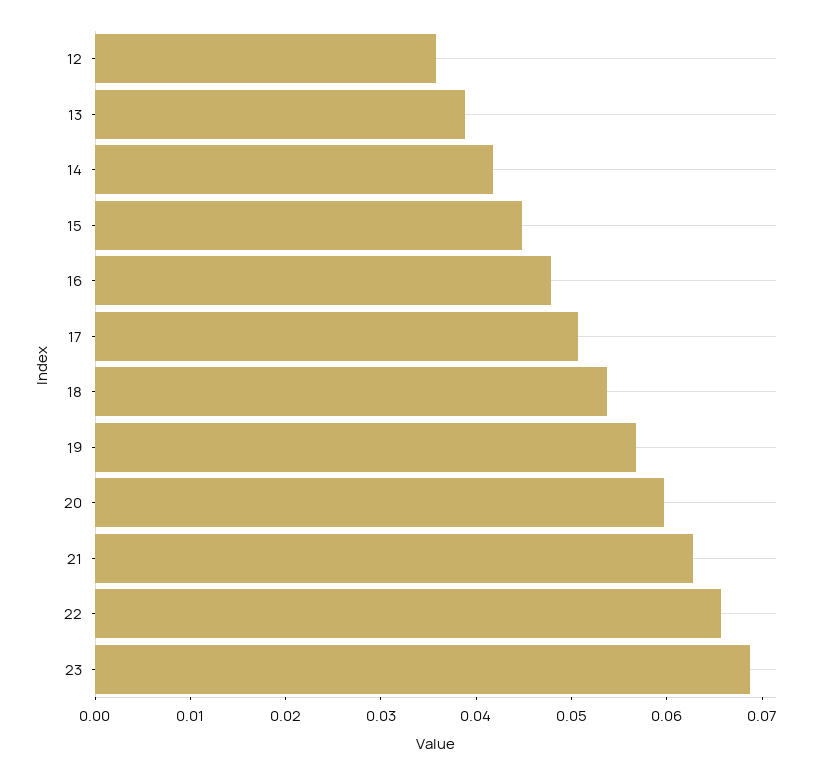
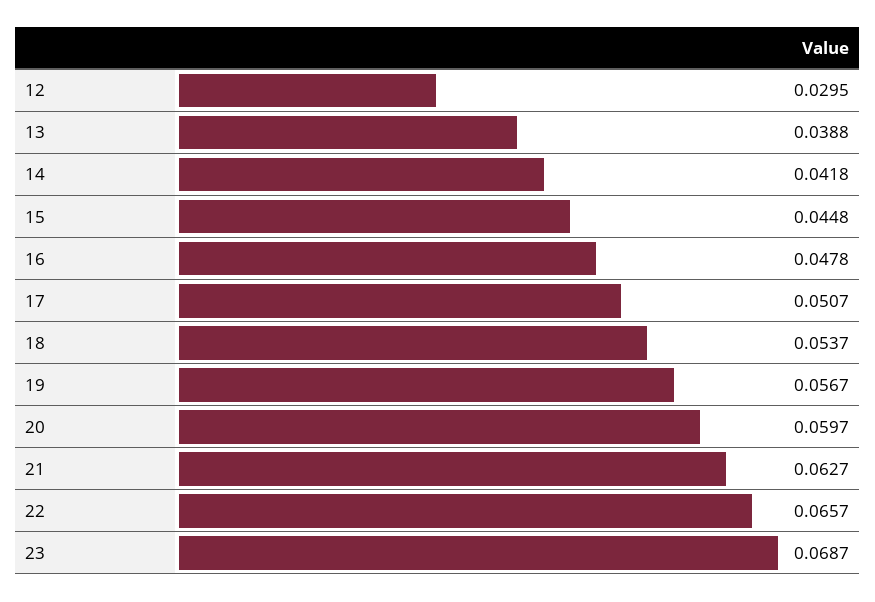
  {
-   "12": 0.036,
+   "12": 0.0295,
    "13": 0.0388,
    "14": 0.0418,
    "15": 0.0448,
    "16": 0.0478,
    "17": 0.0507,
    "18": 0.0537,
    "19": 0.0567,
    "20": 0.0597,
    "21": 0.0627,
    "22": 0.0657,
    "23": 0.0687
  }

